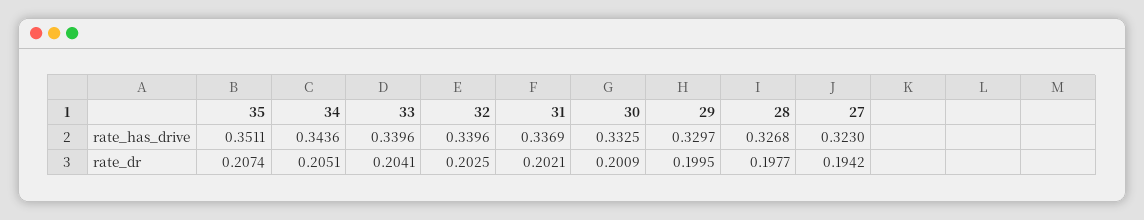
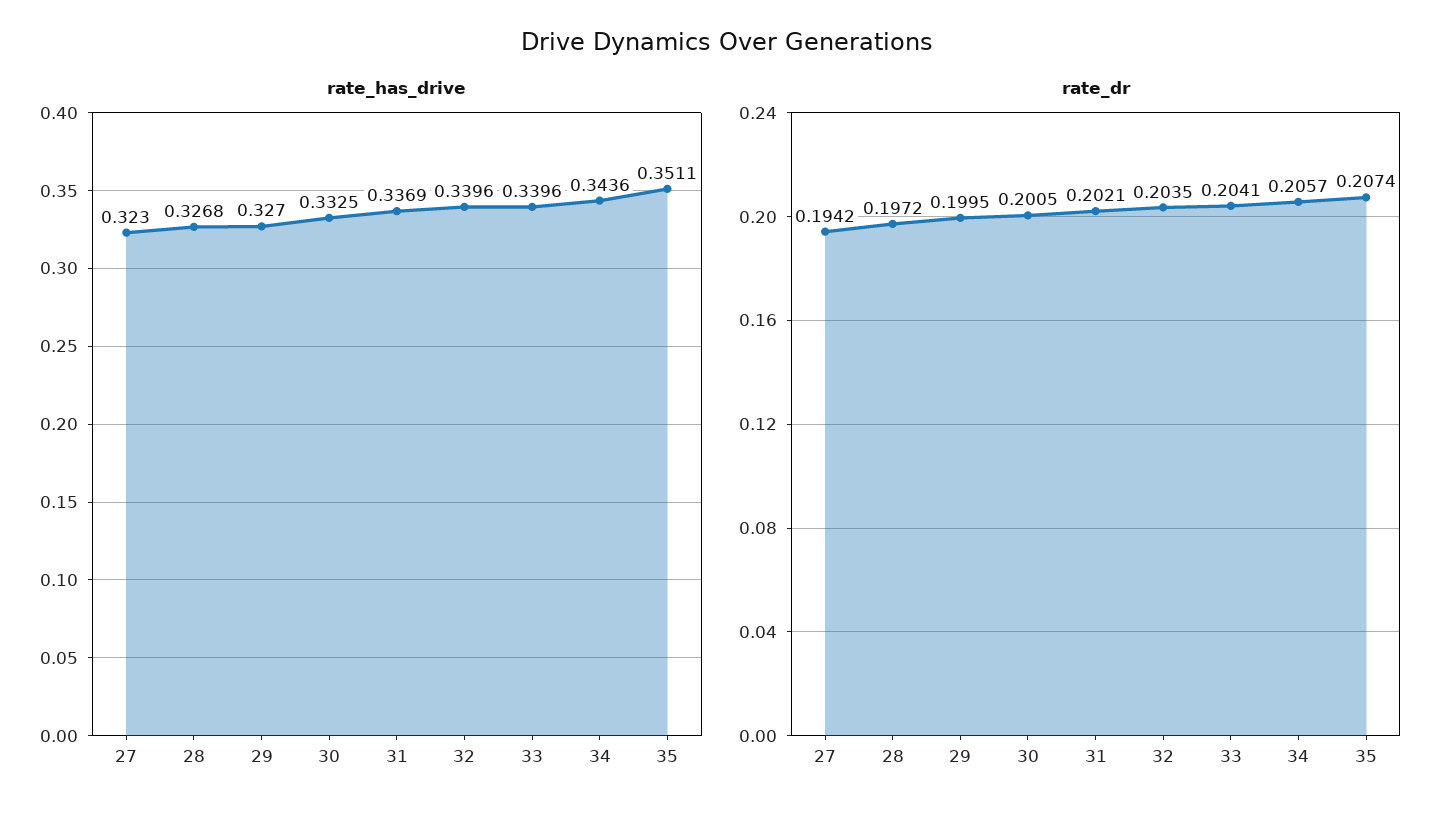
  {
    "rate_has_drive": {
      "35": 0.3511,
      "34": 0.3436,
      "33": 0.3396,
      "32": 0.3396,
      "31": 0.3369,
      "30": 0.3325,
-     "29": 0.3297,
+     "29": 0.327,
      "28": 0.3268,
      "27": 0.323
    },
    "rate_dr": {
      "35": 0.2074,
-     "34": 0.2051,
+     "34": 0.2057,
      "33": 0.2041,
-     "32": 0.2025,
+     "32": 0.2035,
      "31": 0.2021,
-     "30": 0.2009,
+     "30": 0.2005,
      "29": 0.1995,
-     "28": 0.1977,
+     "28": 0.1972,
      "27": 0.1942
    }
  }

